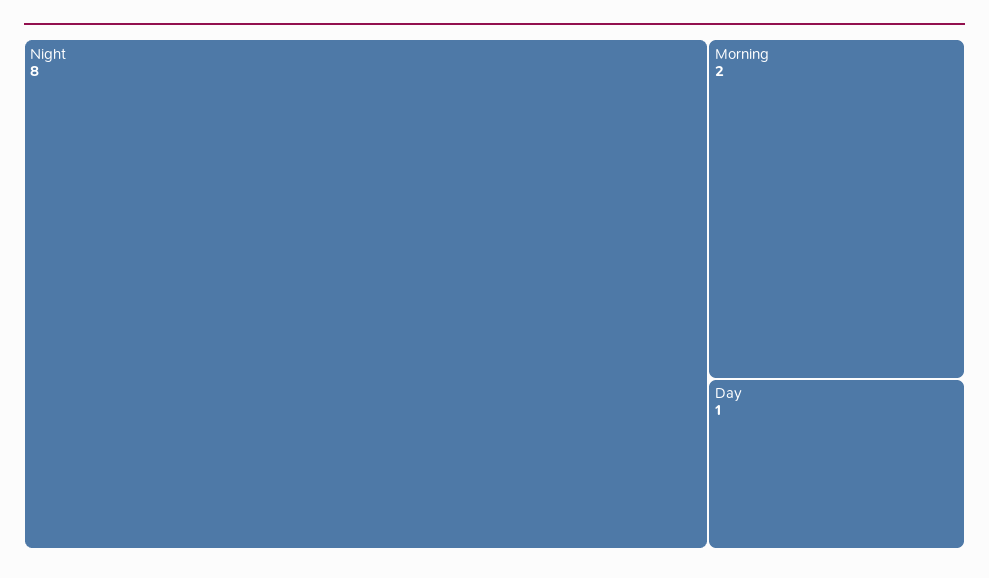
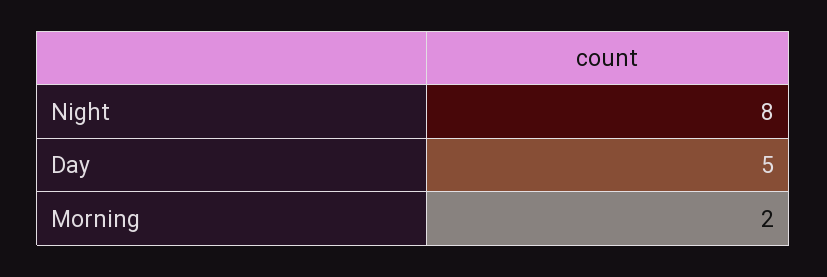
  {
    "Night": 8,
    "Morning": 2,
-   "Day": 1
+   "Day": 5
  }

